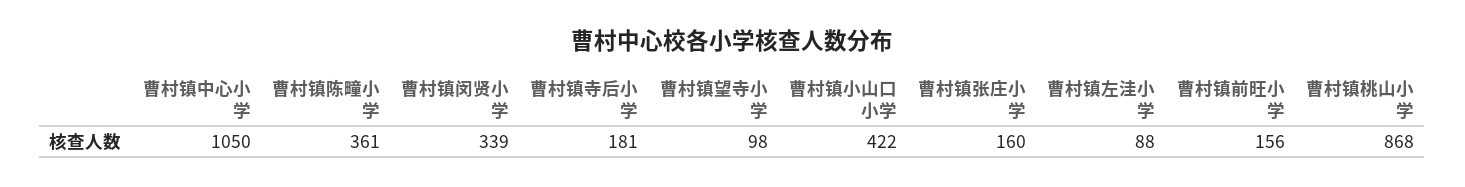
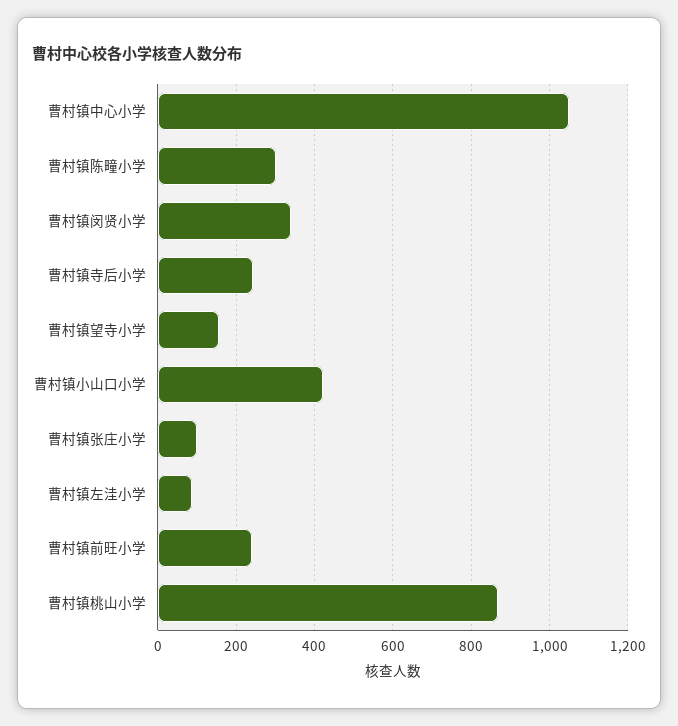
  {
    "曹村镇中心小学": 1050,
-   "曹村镇陈疃小学": 361,
+   "曹村镇陈疃小学": 300,
    "曹村镇闵贤小学": 339,
-   "曹村镇寺后小学": 181,
+   "曹村镇寺后小学": 240,
-   "曹村镇望寺小学": 98,
+   "曹村镇望寺小学": 160,
    "曹村镇小山口小学": 422,
-   "曹村镇张庄小学": 160,
+   "曹村镇张庄小学": 100,
    "曹村镇左洼小学": 88,
-   "曹村镇前旺小学": 156,
+   "曹村镇前旺小学": 240,
    "曹村镇桃山小学": 868
  }

